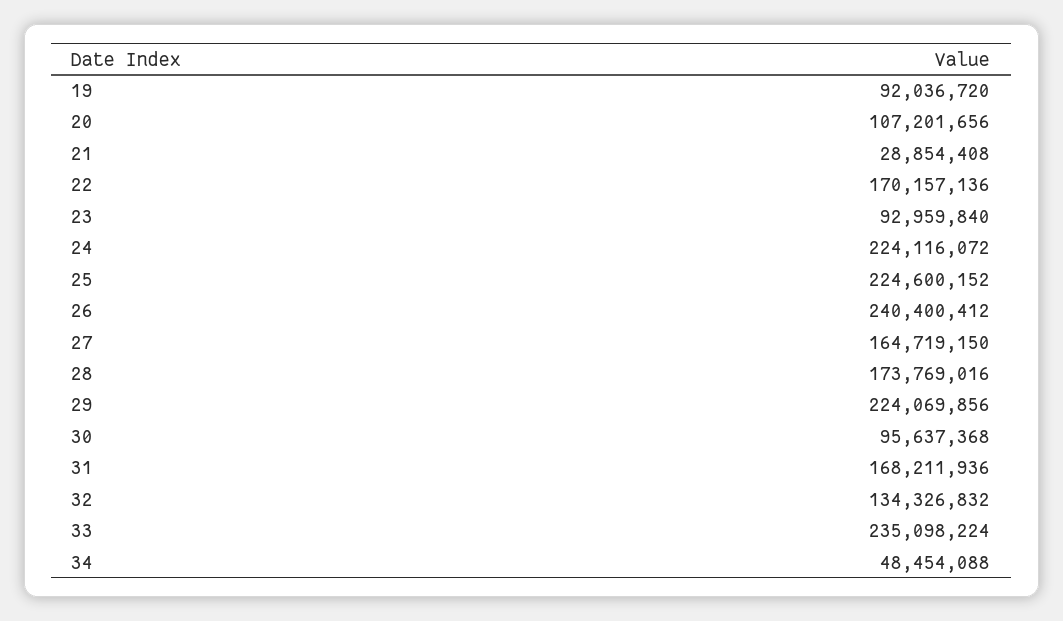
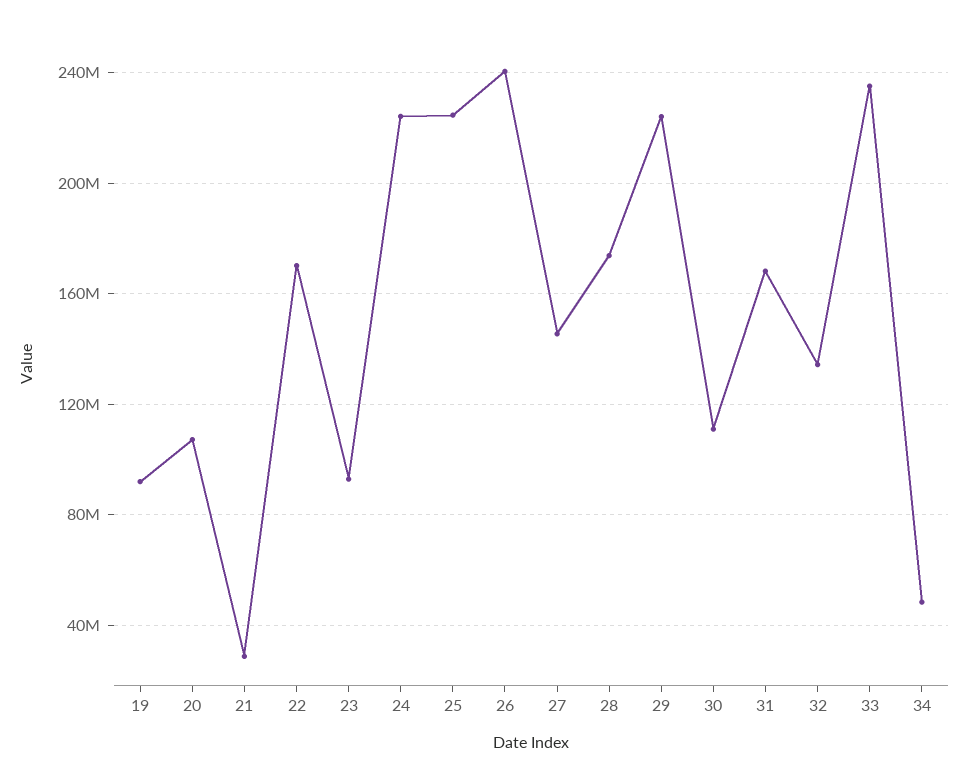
  {
    "19": 92036720,
    "20": 107201656,
    "21": 28854408,
    "22": 170157136,
    "23": 92959840,
    "24": 224116072,
    "25": 224600152,
    "26": 240400412,
-   "27": 164719150,
+   "27": 145000000,
    "28": 173769016,
    "29": 224069856,
-   "30": 95637368,
+   "30": 110000000,
    "31": 168211936,
    "32": 134326832,
    "33": 235098224,
    "34": 48454088
  }

